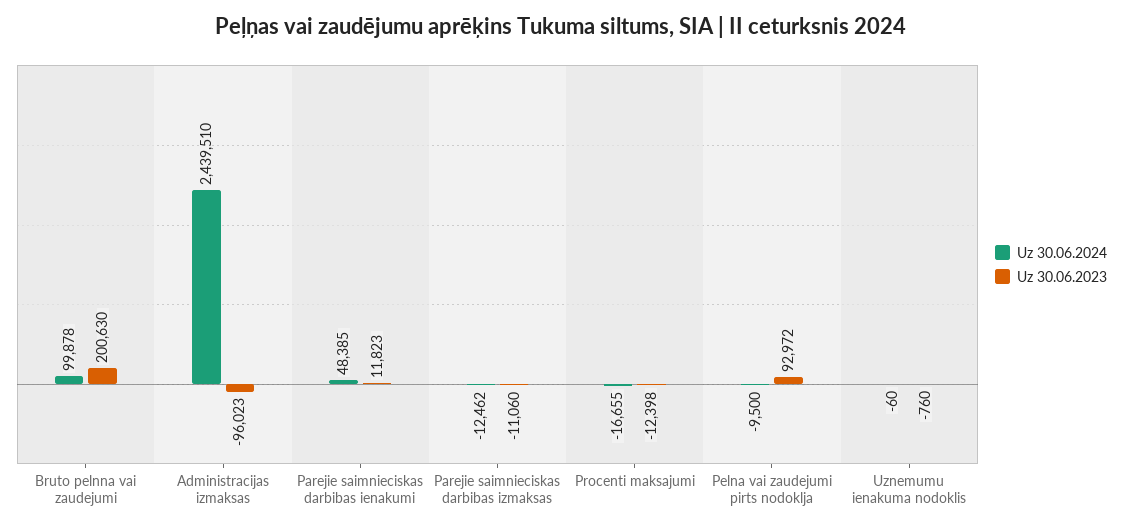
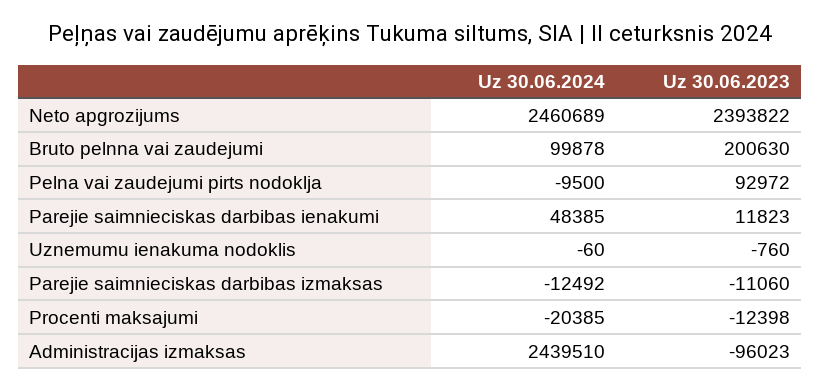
  {
    "Uz 30.06.2024": {
      "Bruto pelnna vai zaudejumi": 99878,
      "Administracijas izmaksas": 2439510,
      "Parejie saimnieciskas darbibas ienakumi": 48385,
-     "Parejie saimnieciskas darbibas izmaksas": -12462,
+     "Parejie saimnieciskas darbibas izmaksas": -12492,
-     "Procenti maksajumi": -16655,
+     "Procenti maksajumi": -20385,
      "Pelna vai zaudejumi pirts nodoklja": -9500,
-     "Uznemumu ienakuma nodoklis": -60
+     "Uznemumu ienakuma nodoklis": -60,
+     "Neto apgrozijums": 2460689
    },
    "Uz 30.06.2023": {
      "Bruto pelnna vai zaudejumi": 200630,
      "Administracijas izmaksas": -96023,
      "Parejie saimnieciskas darbibas ienakumi": 11823,
      "Parejie saimnieciskas darbibas izmaksas": -11060,
      "Procenti maksajumi": -12398,
      "Pelna vai zaudejumi pirts nodoklja": 92972,
-     "Uznemumu ienakuma nodoklis": -760
+     "Uznemumu ienakuma nodoklis": -760,
+     "Neto apgrozijums": 2393822
    }
  }

